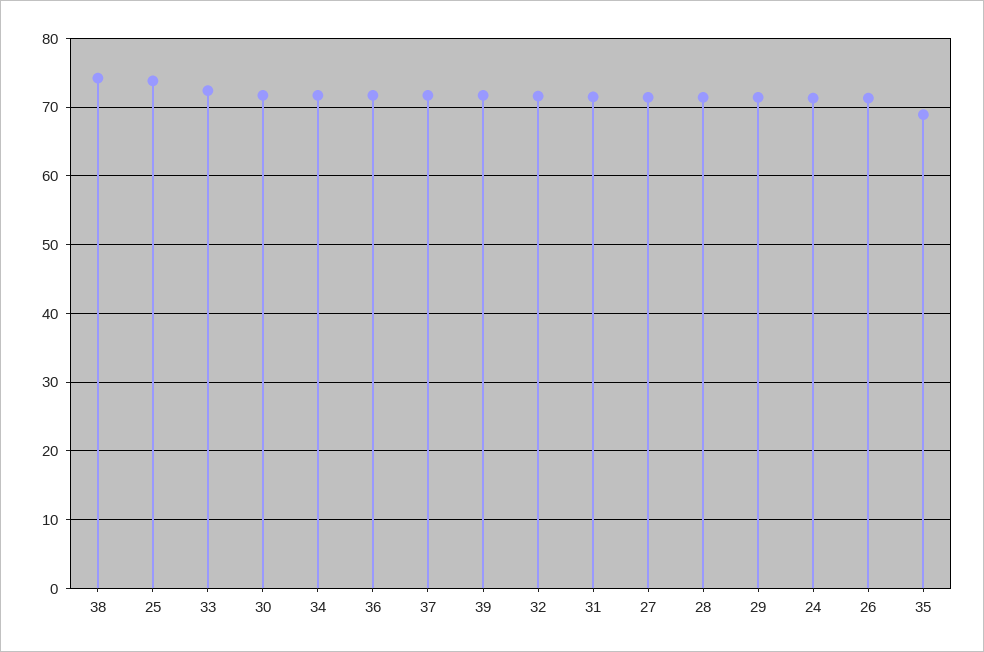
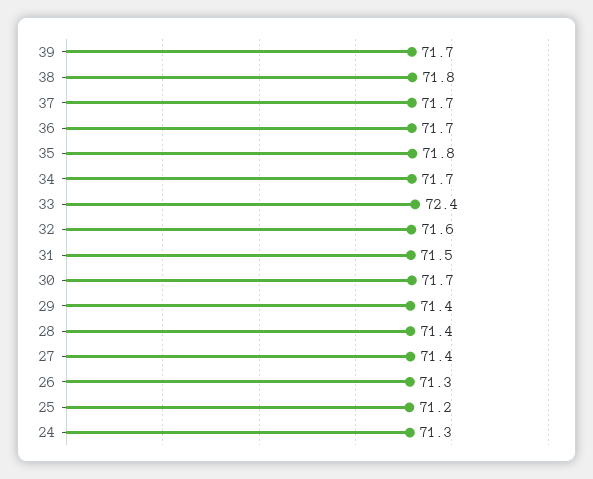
  {
-   "38": 74,
+   "38": 71.8,
-   "25": 74,
+   "25": 71.2,
    "33": 72.4,
    "30": 71.7,
    "34": 71.7,
    "36": 71.7,
    "37": 71.7,
    "39": 71.7,
    "32": 71.6,
    "31": 71.5,
    "27": 71.4,
    "28": 71.4,
    "29": 71.4,
    "24": 71.3,
    "26": 71.3,
-   "35": 69
+   "35": 71.8
  }

